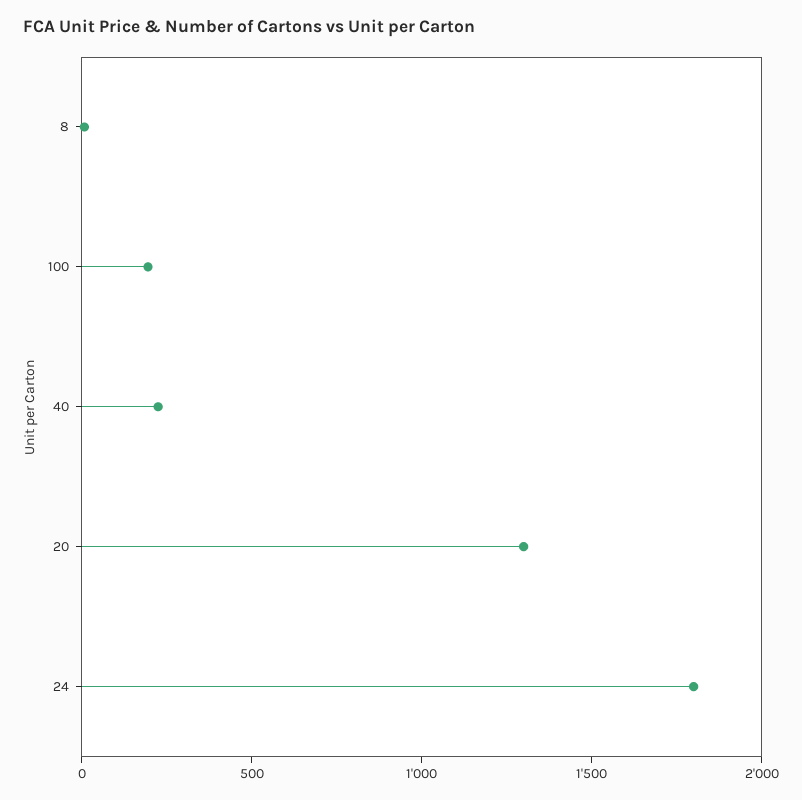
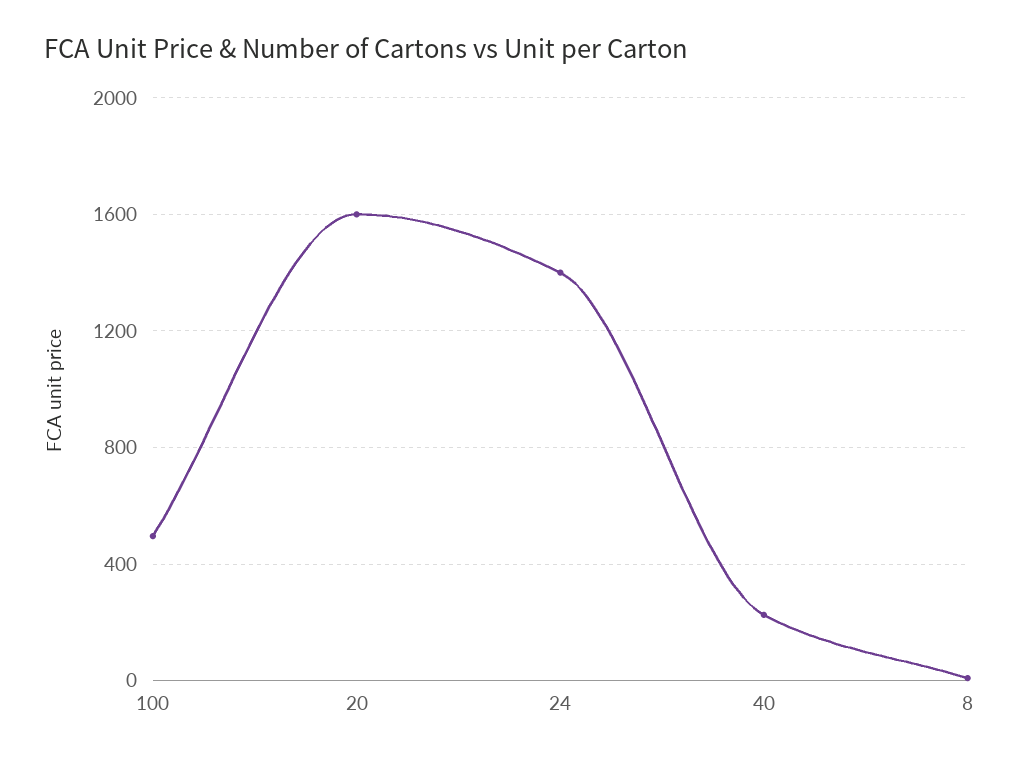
  {
    "8": 0,
-   "100": 200,
+   "100": 500,
    "40": 250,
-   "20": 1300,
+   "20": 1600,
-   "24": 1800
+   "24": 1400
  }

